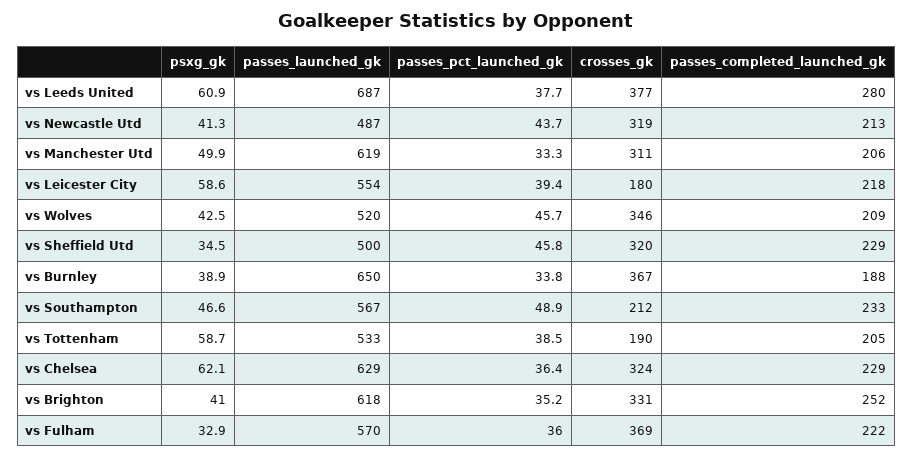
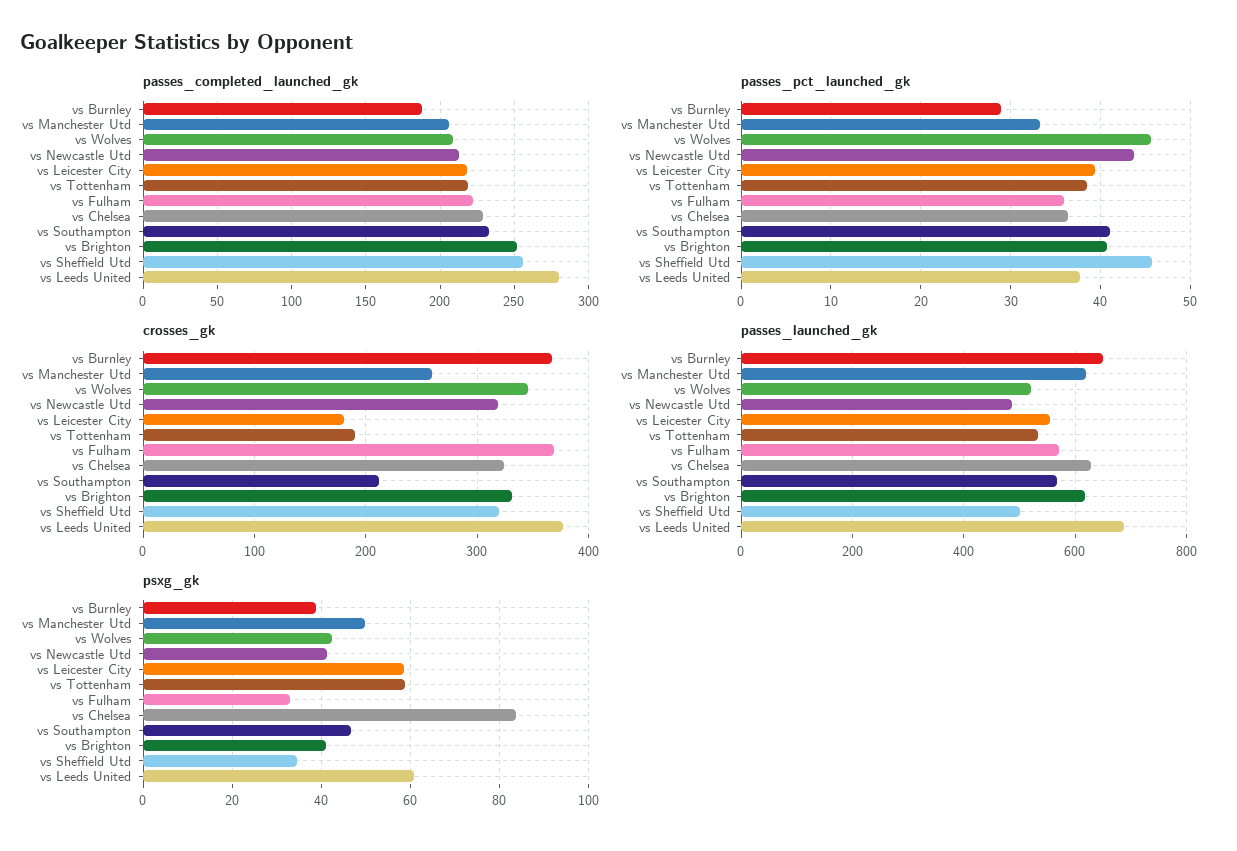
  {
    "psxg_gk": {
      "vs Leeds United": 60.9,
      "vs Newcastle Utd": 41.3,
      "vs Manchester Utd": 49.9,
      "vs Leicester City": 58.6,
      "vs Wolves": 42.5,
      "vs Sheffield Utd": 34.5,
      "vs Burnley": 38.9,
      "vs Southampton": 46.6,
      "vs Tottenham": 58.7,
-     "vs Chelsea": 62.1,
+     "vs Chelsea": 84,
      "vs Brighton": 41,
      "vs Fulham": 32.9
    },
    "passes_launched_gk": {
      "vs Leeds United": 687,
      "vs Newcastle Utd": 487,
      "vs Manchester Utd": 619,
      "vs Leicester City": 554,
      "vs Wolves": 520,
      "vs Sheffield Utd": 500,
      "vs Burnley": 650,
      "vs Southampton": 567,
      "vs Tottenham": 533,
      "vs Chelsea": 629,
      "vs Brighton": 618,
      "vs Fulham": 570
    },
    "passes_pct_launched_gk": {
      "vs Leeds United": 37.7,
      "vs Newcastle Utd": 43.7,
      "vs Manchester Utd": 33.3,
      "vs Leicester City": 39.4,
      "vs Wolves": 45.7,
      "vs Sheffield Utd": 45.8,
-     "vs Burnley": 33.8,
+     "vs Burnley": 29,
-     "vs Southampton": 48.9,
+     "vs Southampton": 41,
      "vs Tottenham": 38.5,
      "vs Chelsea": 36.4,
-     "vs Brighton": 35.2,
+     "vs Brighton": 41,
      "vs Fulham": 36
    },
    "crosses_gk": {
      "vs Leeds United": 377,
      "vs Newcastle Utd": 319,
-     "vs Manchester Utd": 311,
+     "vs Manchester Utd": 260,
      "vs Leicester City": 180,
      "vs Wolves": 346,
      "vs Sheffield Utd": 320,
      "vs Burnley": 367,
      "vs Southampton": 212,
      "vs Tottenham": 190,
      "vs Chelsea": 324,
      "vs Brighton": 331,
      "vs Fulham": 369
    },
    "passes_completed_launched_gk": {
      "vs Leeds United": 280,
      "vs Newcastle Utd": 213,
      "vs Manchester Utd": 206,
      "vs Leicester City": 218,
      "vs Wolves": 209,
-     "vs Sheffield Utd": 229,
+     "vs Sheffield Utd": 255,
      "vs Burnley": 188,
      "vs Southampton": 233,
-     "vs Tottenham": 205,
+     "vs Tottenham": 220,
      "vs Chelsea": 229,
      "vs Brighton": 252,
      "vs Fulham": 222
    }
  }

